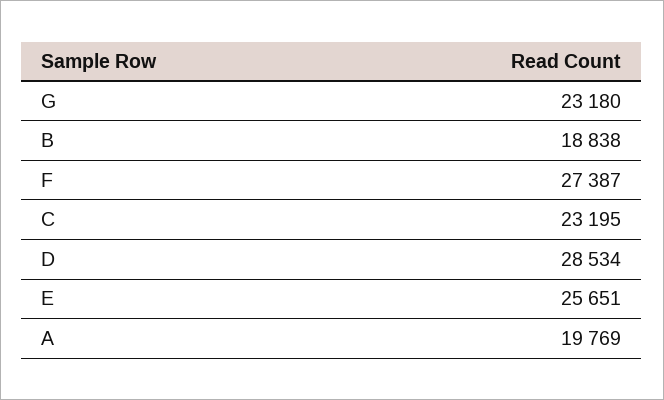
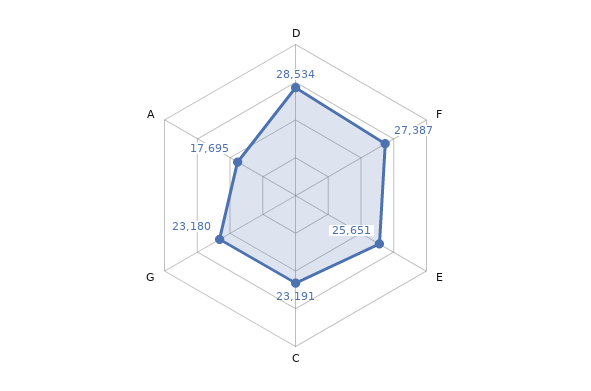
  {
    "G": 23180,
-   "B": 18838,
    "F": 27387,
-   "C": 23195,
+   "C": 23191,
    "D": 28534,
    "E": 25651,
-   "A": 19769
+   "A": 17695
  }

